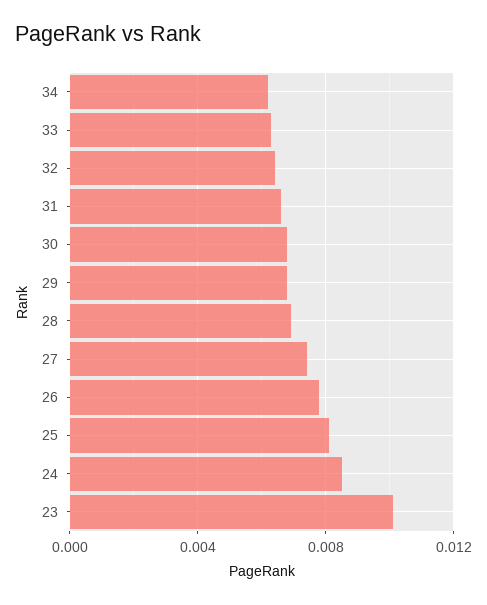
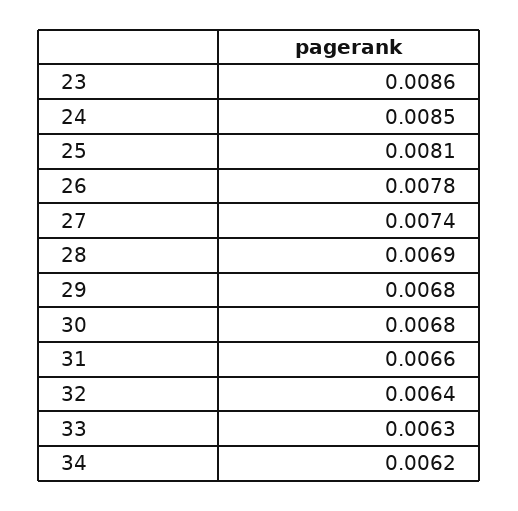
  {
    "34": 0.0062,
    "33": 0.0063,
    "32": 0.0064,
    "31": 0.0066,
    "30": 0.0068,
    "29": 0.0068,
    "28": 0.0069,
    "27": 0.0074,
    "26": 0.0078,
    "25": 0.0081,
    "24": 0.0085,
-   "23": 0.01
+   "23": 0.0086
  }

